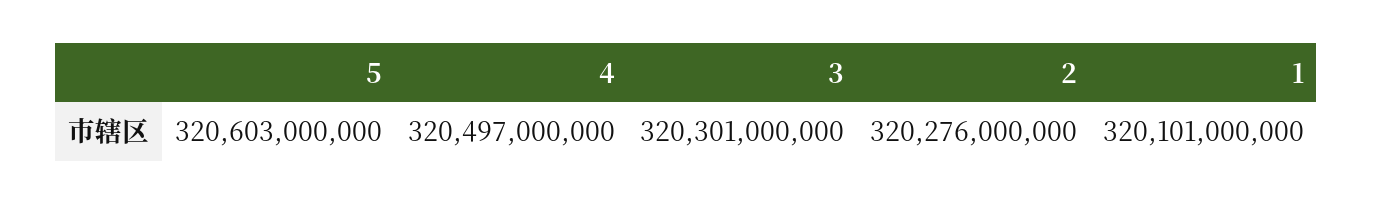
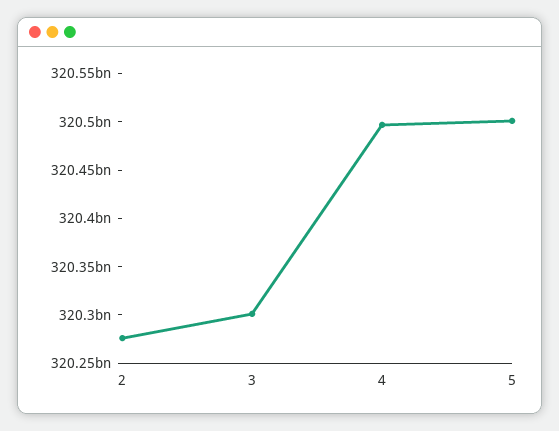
  {
-   "5": 320603000000,
+   "5": 320500000000,
    "4": 320497000000,
    "3": 320301000000,
-   "2": 320276000000,
+   "2": 320276000000
-   "1": 320101000000
  }

